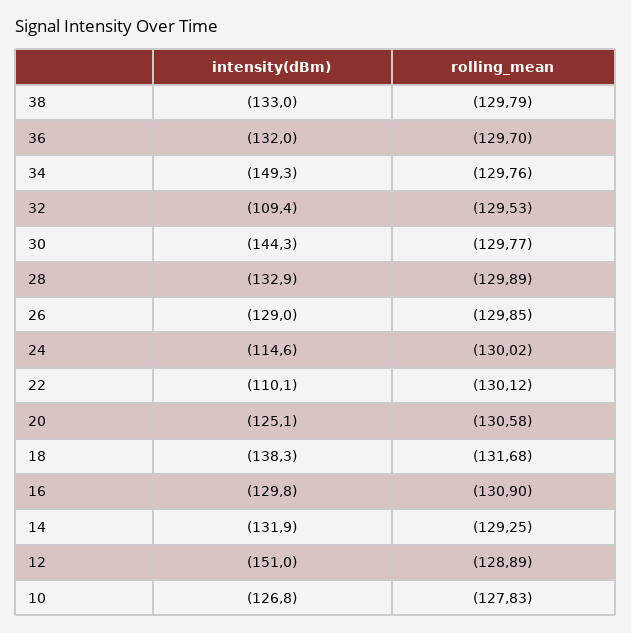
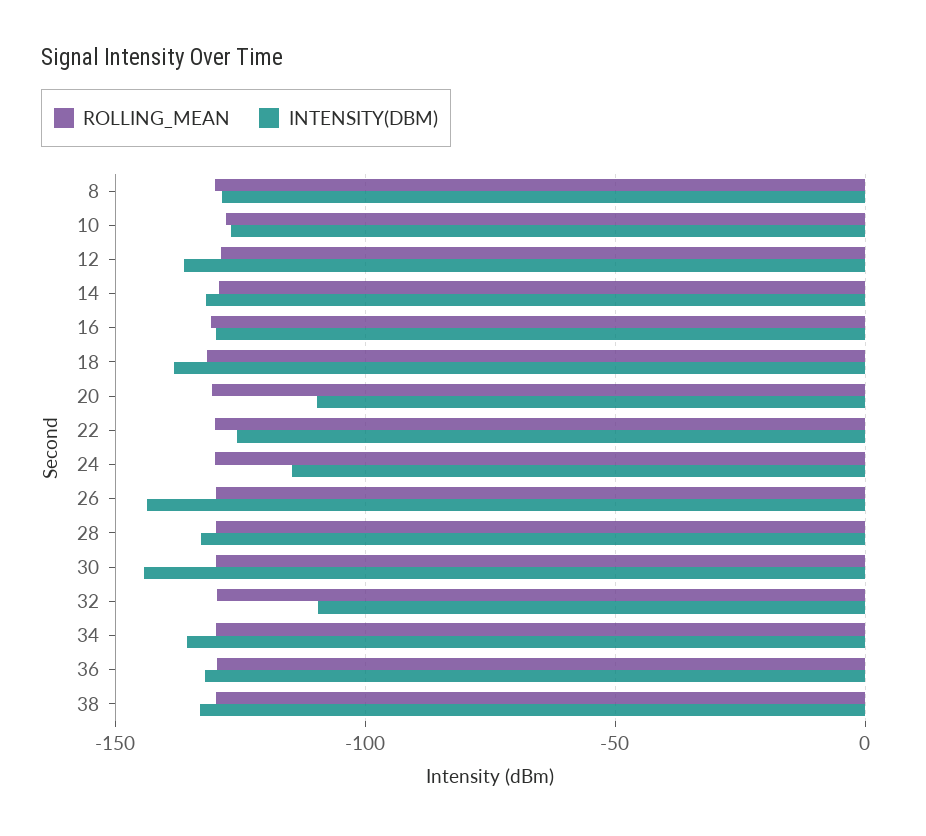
  {
    "intensity(dBm)": {
      "38": -133,
      "36": -132,
-     "34": -149.3,
+     "34": -135,
      "32": -109.4,
      "30": -144.3,
      "28": -132.9,
-     "26": -129,
+     "26": -145,
      "24": -114.6,
-     "22": -110.1,
+     "22": -125,
-     "20": -125.1,
+     "20": -110,
      "18": -138.3,
      "16": -129.8,
      "14": -131.9,
-     "12": -151,
+     "12": -135,
-     "10": -126.8
+     "10": -126.8,
+     "8": -130
    },
    "rolling_mean": {
      "38": -129.79,
      "36": -129.7,
      "34": -129.76,
      "32": -129.53,
      "30": -129.77,
      "28": -129.89,
      "26": -129.85,
      "24": -130.02,
      "22": -130.12,
      "20": -130.58,
      "18": -131.68,
      "16": -130.9,
      "14": -129.25,
      "12": -128.89,
-     "10": -127.83
+     "10": -127.83,
+     "8": -130
    }
  }

